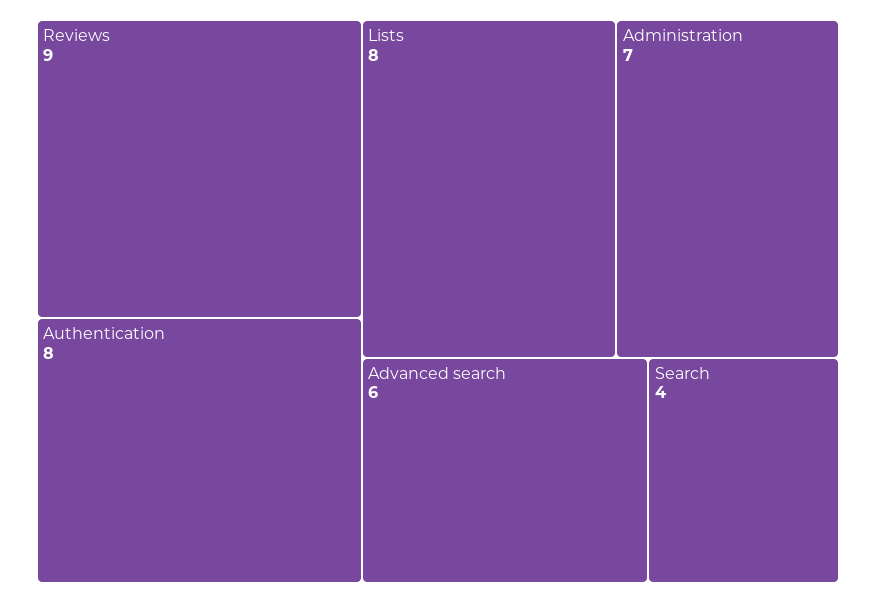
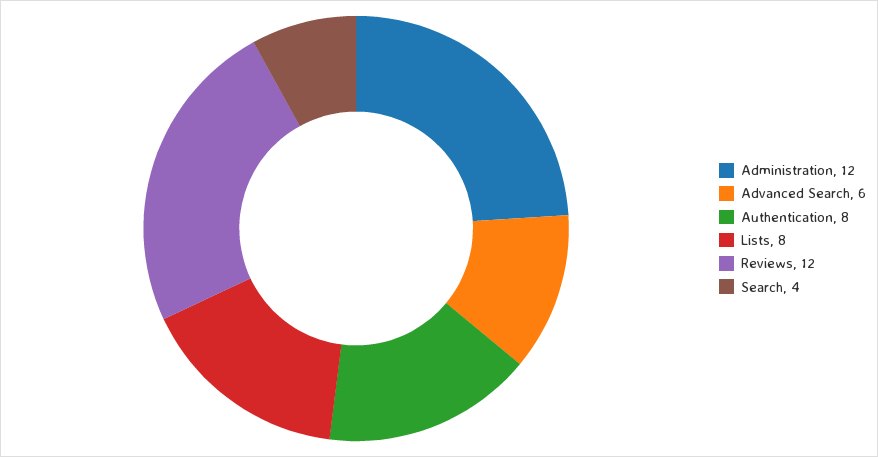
  {
-   "Reviews": 9,
+   "Reviews": 12,
    "Authentication": 8,
    "Lists": 8,
-   "Administration": 7,
+   "Administration": 12,
    "Advanced search": 6,
    "Search": 4
  }

